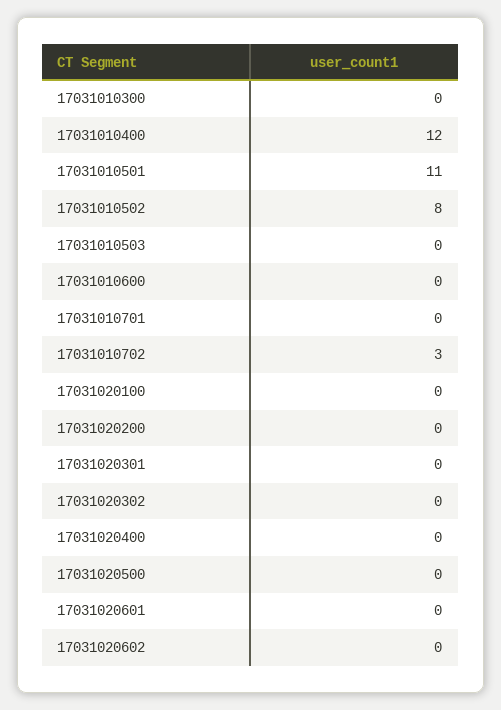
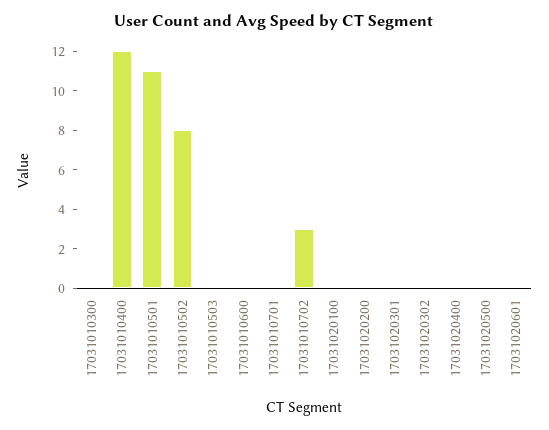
  {
    "17031010300": 0,
    "17031010400": 12,
    "17031010501": 11,
    "17031010502": 8,
    "17031010503": 0,
    "17031010600": 0,
    "17031010701": 0,
    "17031010702": 3,
    "17031020100": 0,
    "17031020200": 0,
    "17031020301": 0,
    "17031020302": 0,
    "17031020400": 0,
    "17031020500": 0,
-   "17031020601": 0,
+   "17031020601": 0
-   "17031020602": 0
  }

